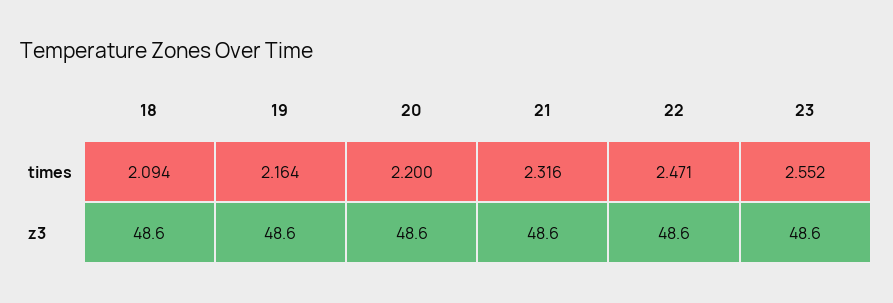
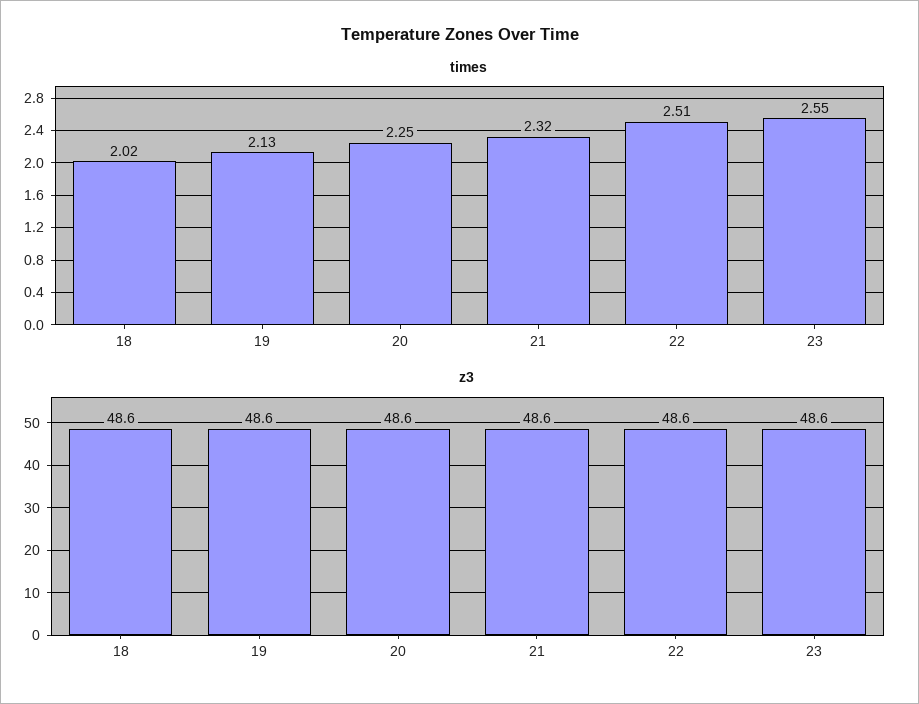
  {
    "times": {
-     "18": 2.094,
+     "18": 2.02,
-     "19": 2.164,
+     "19": 2.13,
-     "20": 2.2,
+     "20": 2.25,
      "21": 2.316,
-     "22": 2.471,
+     "22": 2.51,
      "23": 2.552
    },
    "z3": {
      "18": 48.6,
      "19": 48.6,
      "20": 48.6,
      "21": 48.6,
      "22": 48.6,
      "23": 48.6
    }
  }

